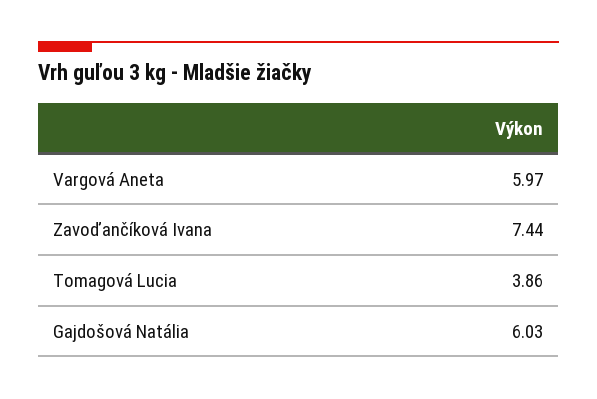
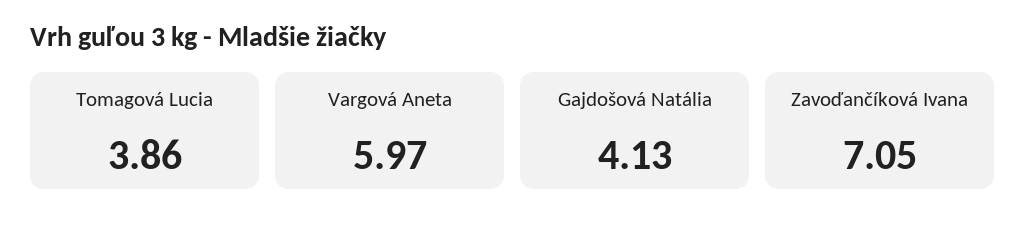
  {
    "Vargová Aneta": 5.97,
-   "Zavoďančíková Ivana": 7.44,
+   "Zavoďančíková Ivana": 7.05,
    "Tomagová Lucia": 3.86,
-   "Gajdošová Natália": 6.03
+   "Gajdošová Natália": 4.13
  }

